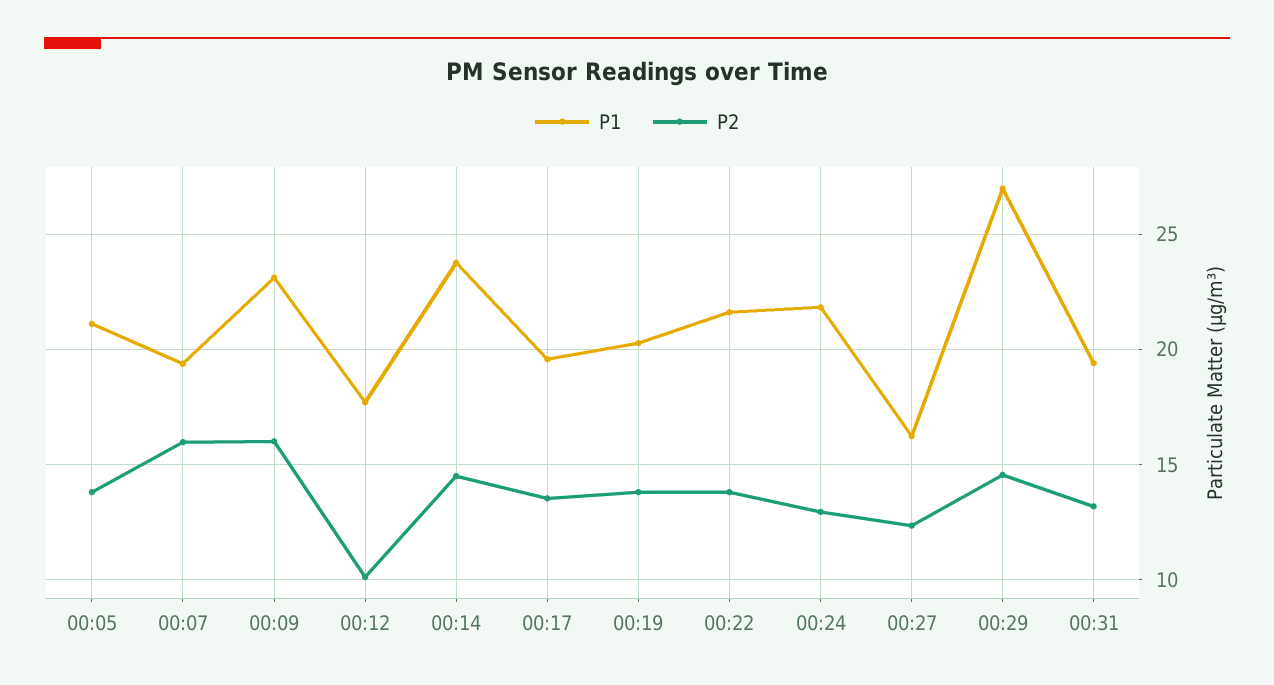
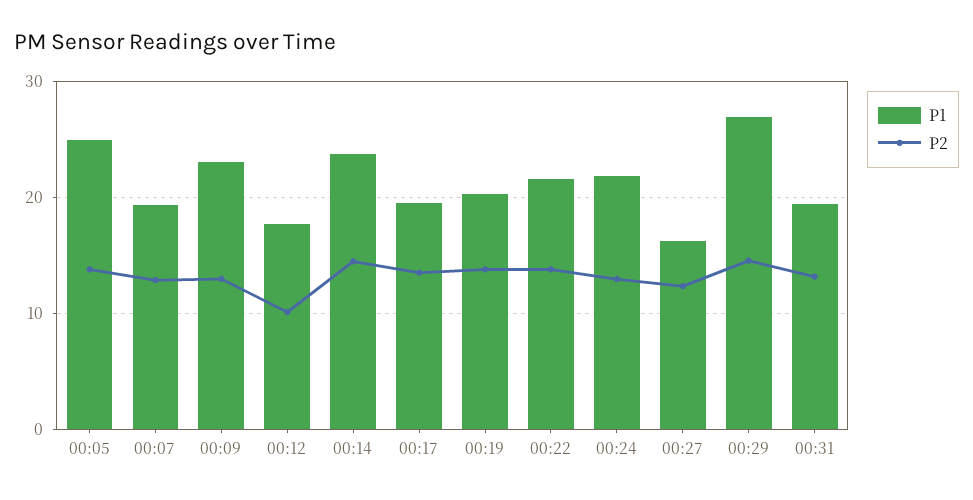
  {
    "P1": {
-     "00:05": 21,
+     "00:05": 25,
      "00:07": 19.5,
      "00:09": 23,
      "00:12": 17.5,
      "00:14": 24,
      "00:17": 19.5,
      "00:19": 20.5,
      "00:22": 21.5,
      "00:24": 22,
      "00:27": 16,
      "00:29": 27,
      "00:31": 19.5
    },
    "P2": {
      "00:05": 14,
-     "00:07": 16,
+     "00:07": 13,
-     "00:09": 16,
+     "00:09": 13,
      "00:12": 10,
      "00:14": 14.5,
      "00:17": 13.5,
      "00:19": 14,
      "00:22": 14,
      "00:24": 13,
      "00:27": 12.5,
      "00:29": 14.5,
      "00:31": 13
    }
  }

